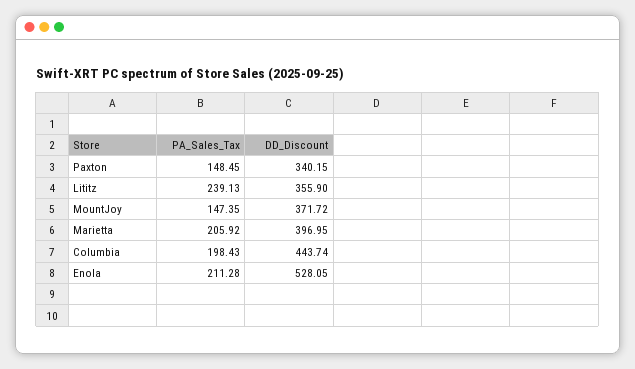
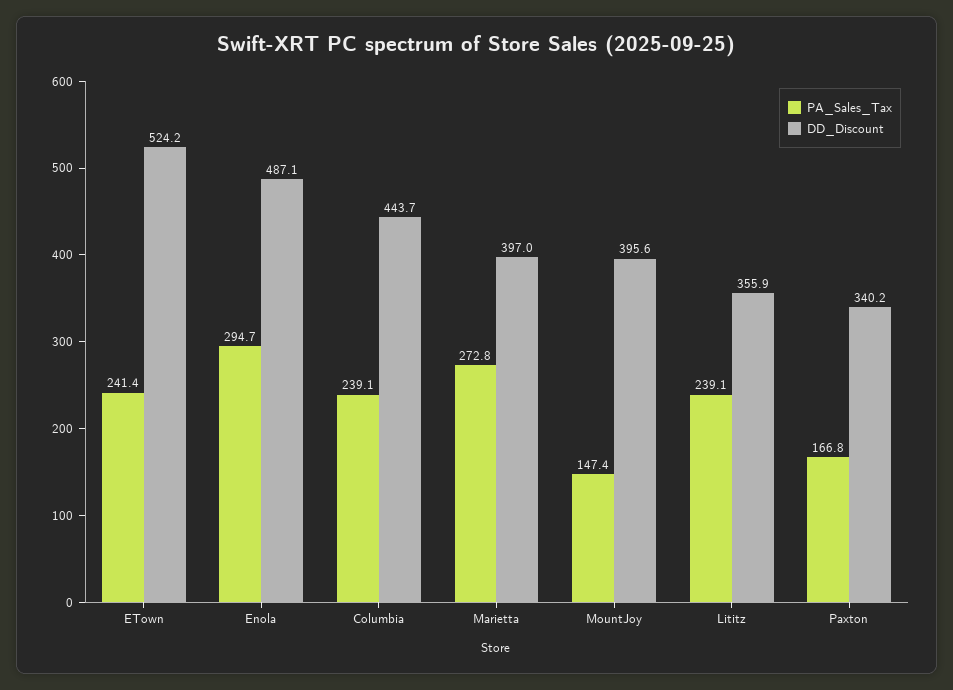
  {
    "PA_Sales_Tax": {
-     "Paxton": 148.45,
+     "Paxton": 166.8,
      "Lititz": 239.13,
      "MountJoy": 147.35,
-     "Marietta": 205.92,
+     "Marietta": 272.8,
-     "Columbia": 198.43,
+     "Columbia": 239.1,
-     "Enola": 211.28
+     "Enola": 294.7,
+     "ETown": 241.4
    },
    "DD_Discount": {
      "Paxton": 340.15,
      "Lititz": 355.9,
-     "MountJoy": 371.72,
+     "MountJoy": 395.6,
      "Marietta": 396.95,
      "Columbia": 443.74,
-     "Enola": 528.05
+     "Enola": 487.1,
+     "ETown": 524.2
    }
  }

